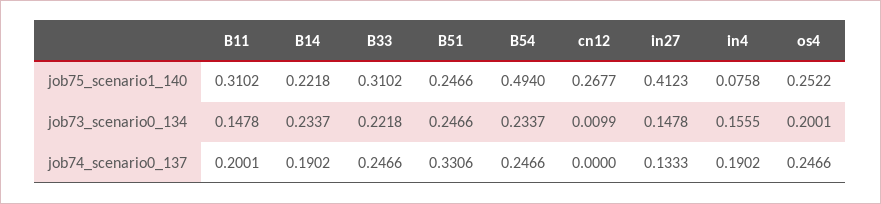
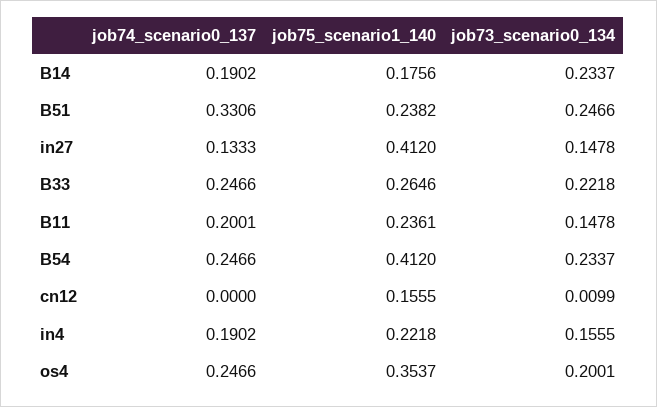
  {
    "B11": {
-     "job75_scenario1_140": 0.3102,
+     "job75_scenario1_140": 0.2361,
      "job73_scenario0_134": 0.1478,
      "job74_scenario0_137": 0.2001
    },
    "B14": {
-     "job75_scenario1_140": 0.2218,
+     "job75_scenario1_140": 0.1756,
      "job73_scenario0_134": 0.2337,
      "job74_scenario0_137": 0.1902
    },
    "B33": {
-     "job75_scenario1_140": 0.3102,
+     "job75_scenario1_140": 0.2646,
      "job73_scenario0_134": 0.2218,
      "job74_scenario0_137": 0.2466
    },
    "B51": {
-     "job75_scenario1_140": 0.2466,
+     "job75_scenario1_140": 0.2382,
      "job73_scenario0_134": 0.2466,
      "job74_scenario0_137": 0.3306
    },
    "B54": {
-     "job75_scenario1_140": 0.494,
+     "job75_scenario1_140": 0.412,
      "job73_scenario0_134": 0.2337,
      "job74_scenario0_137": 0.2466
    },
    "cn12": {
-     "job75_scenario1_140": 0.2677,
+     "job75_scenario1_140": 0.1555,
      "job73_scenario0_134": 0.0099,
      "job74_scenario0_137": 0
    },
    "in27": {
-     "job75_scenario1_140": 0.4123,
+     "job75_scenario1_140": 0.412,
      "job73_scenario0_134": 0.1478,
      "job74_scenario0_137": 0.1333
    },
    "in4": {
-     "job75_scenario1_140": 0.0758,
+     "job75_scenario1_140": 0.2218,
      "job73_scenario0_134": 0.1555,
      "job74_scenario0_137": 0.1902
    },
    "os4": {
-     "job75_scenario1_140": 0.2522,
+     "job75_scenario1_140": 0.3537,
      "job73_scenario0_134": 0.2001,
      "job74_scenario0_137": 0.2466
    }
  }

